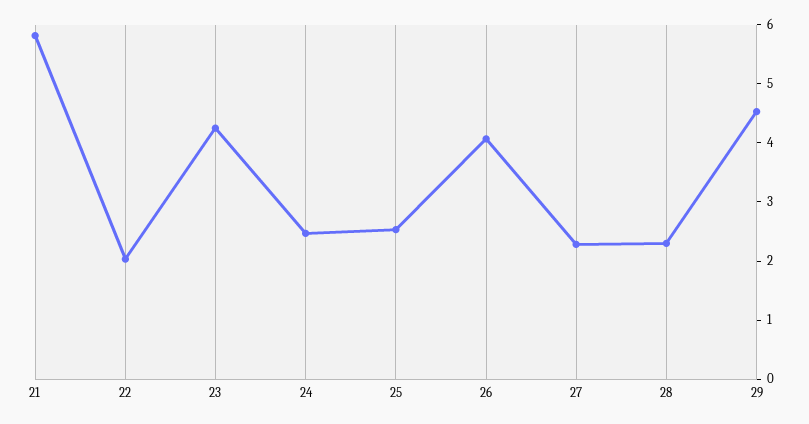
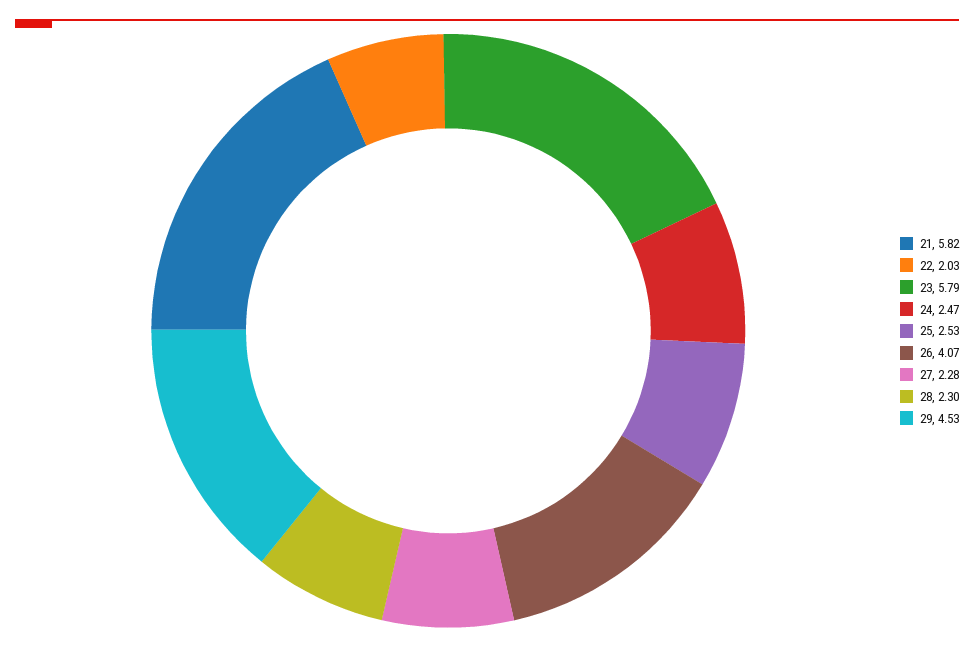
  {
    "21": 5.82,
    "22": 2.03,
-   "23": 4.2,
+   "23": 5.79,
    "24": 2.47,
    "25": 2.53,
    "26": 4.07,
    "27": 2.28,
    "28": 2.3,
    "29": 4.53
  }

